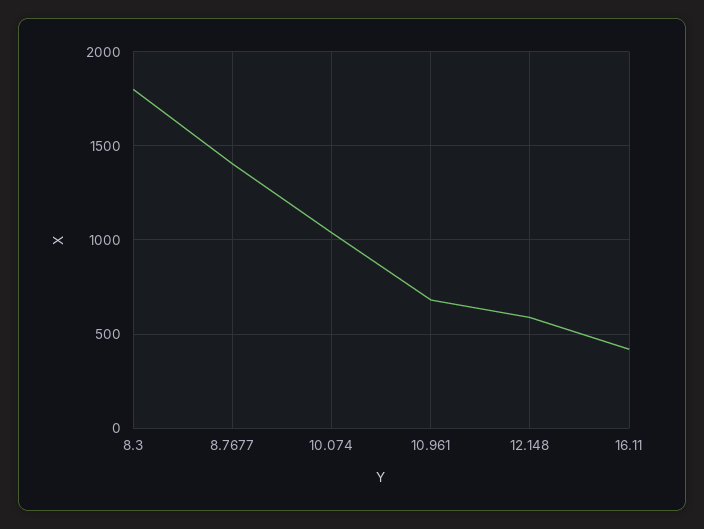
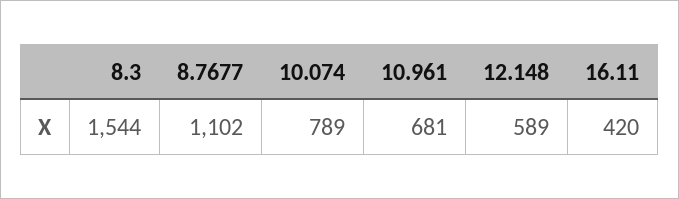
  {
-   "8.3": 1800,
+   "8.3": 1544,
-   "8.7677": 1400,
+   "8.7677": 1102,
-   "10.074": 1050,
+   "10.074": 789,
    "10.961": 681,
    "12.148": 589,
    "16.11": 420
  }

